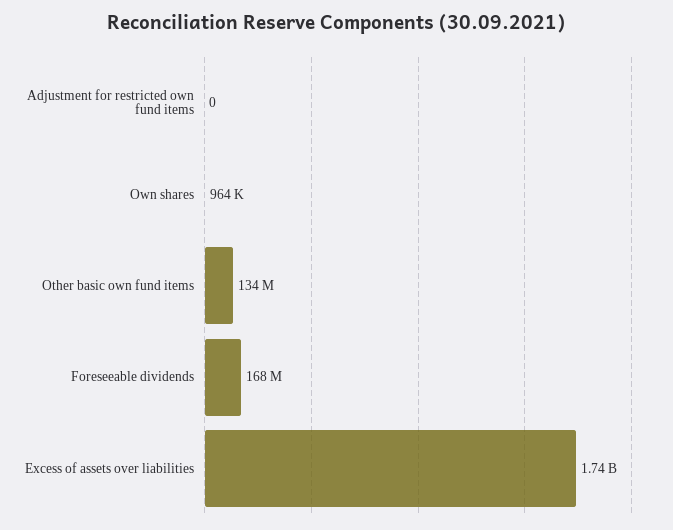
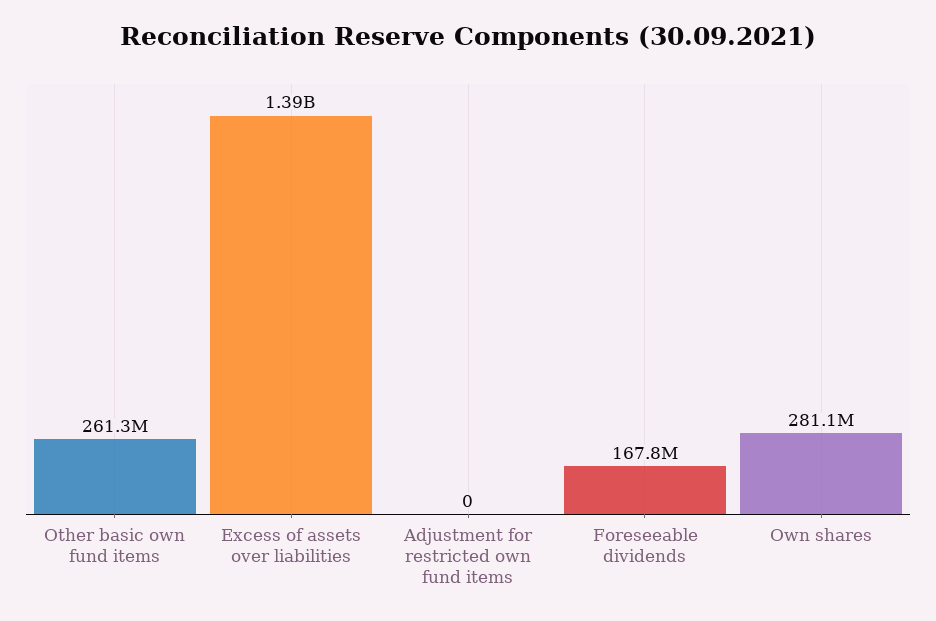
  {
    "Adjustment for restricted own fund items": 0,
-   "Own shares": 964000,
+   "Own shares": 281100000,
-   "Other basic own fund items": 134000000,
+   "Other basic own fund items": 261300000,
    "Foreseeable dividends": 167800000,
-   "Excess of assets over liabilities": 1740000000
+   "Excess of assets over liabilities": 1390000000
  }

